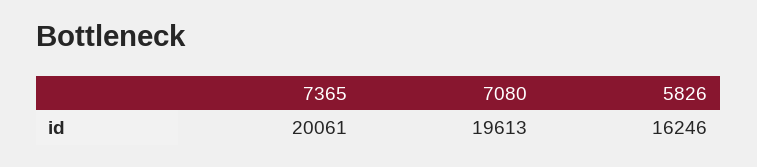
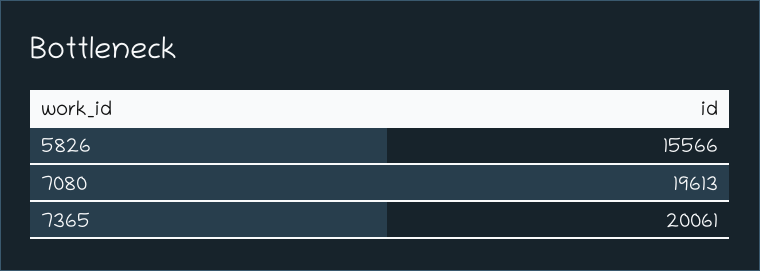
  {
    "7365": 20061,
    "7080": 19613,
-   "5826": 16246
+   "5826": 15566
  }

